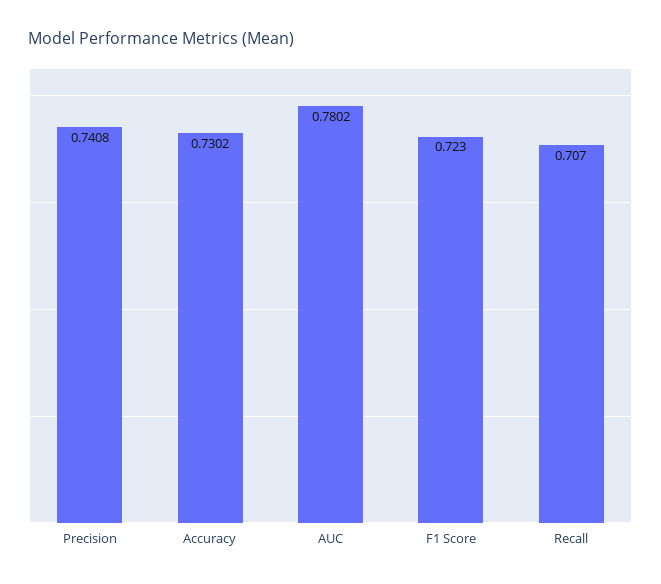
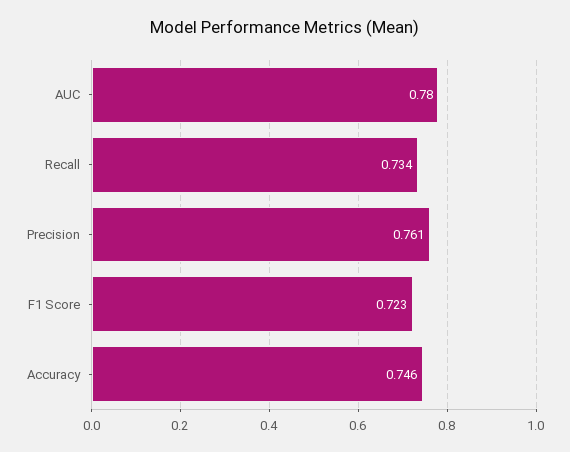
  {
-   "Precision": 0.7408,
+   "Precision": 0.761,
-   "Accuracy": 0.7302,
+   "Accuracy": 0.746,
    "AUC": 0.7802,
    "F1 Score": 0.723,
-   "Recall": 0.707
+   "Recall": 0.734
  }

